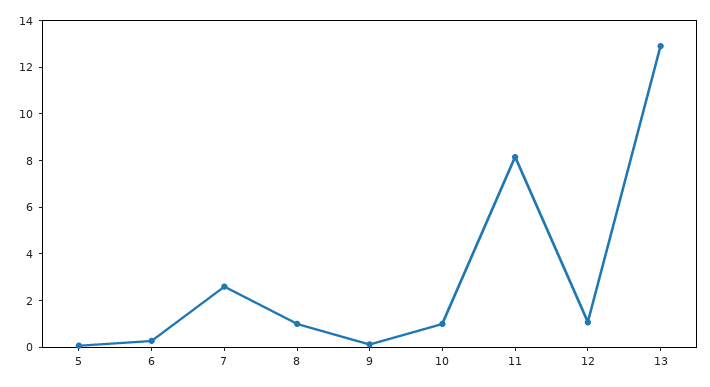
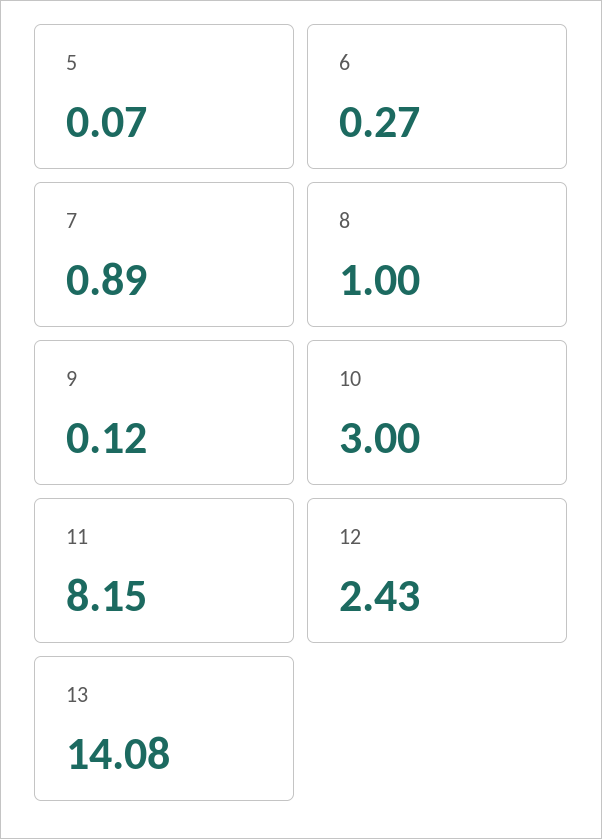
  {
    "5": 0.07,
    "6": 0.27,
-   "7": 2.5,
+   "7": 0.89,
    "8": 1,
    "9": 0.12,
-   "10": 1,
+   "10": 3,
    "11": 8.15,
-   "12": 1,
+   "12": 2.43,
-   "13": 13
+   "13": 14.08
  }

